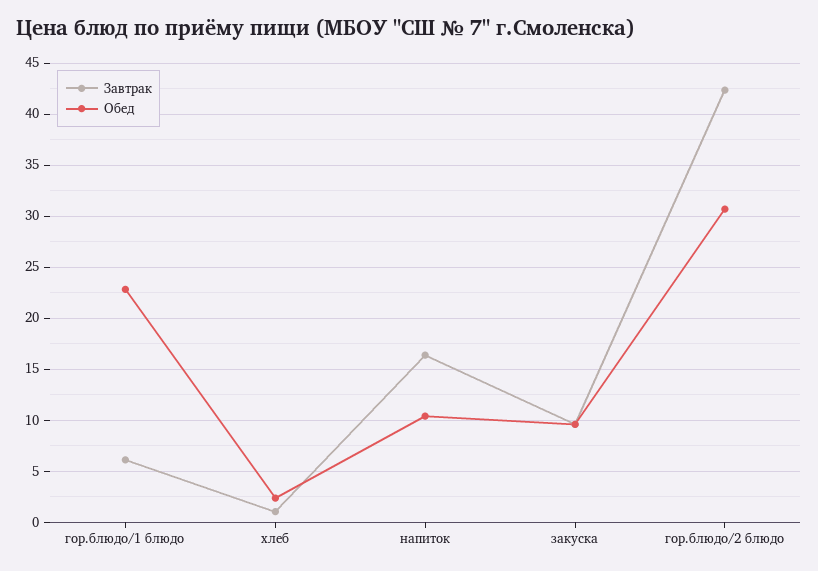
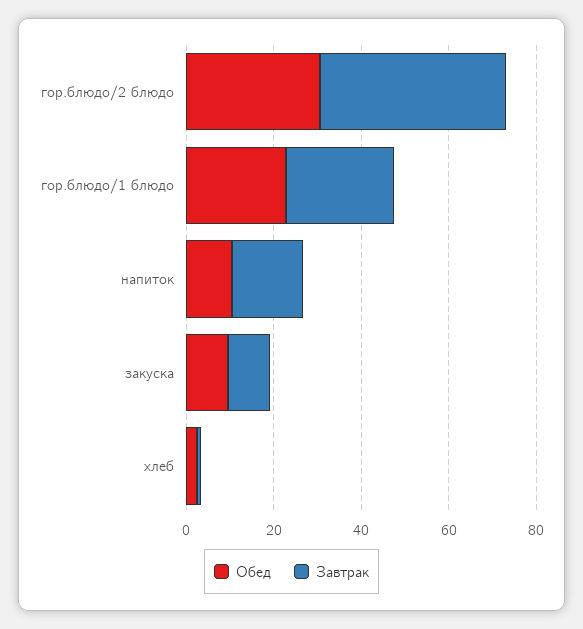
  {
    "Завтрак": {
-     "гор.блюдо/1 блюдо": 6,
+     "гор.блюдо/1 блюдо": 25,
      "хлеб": 1,
      "напиток": 16,
      "закуска": 10,
      "гор.блюдо/2 блюдо": 42
    },
    "Обед": {
      "гор.блюдо/1 блюдо": 23,
      "хлеб": 2,
      "напиток": 10,
      "закуска": 10,
      "гор.блюдо/2 блюдо": 31
    }
  }

